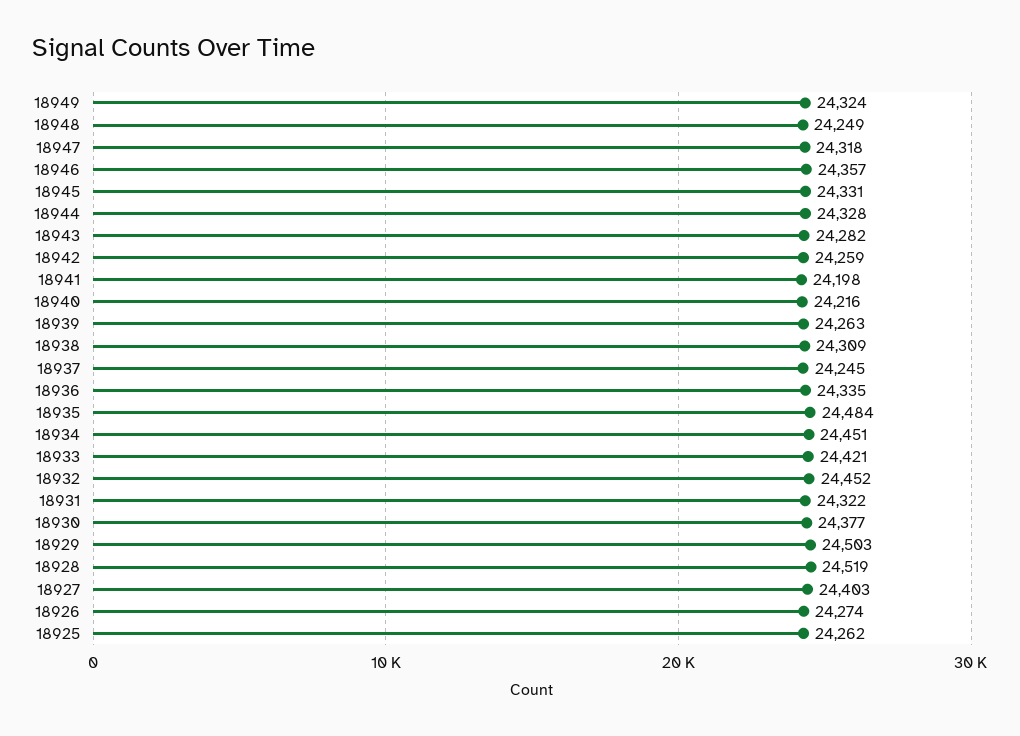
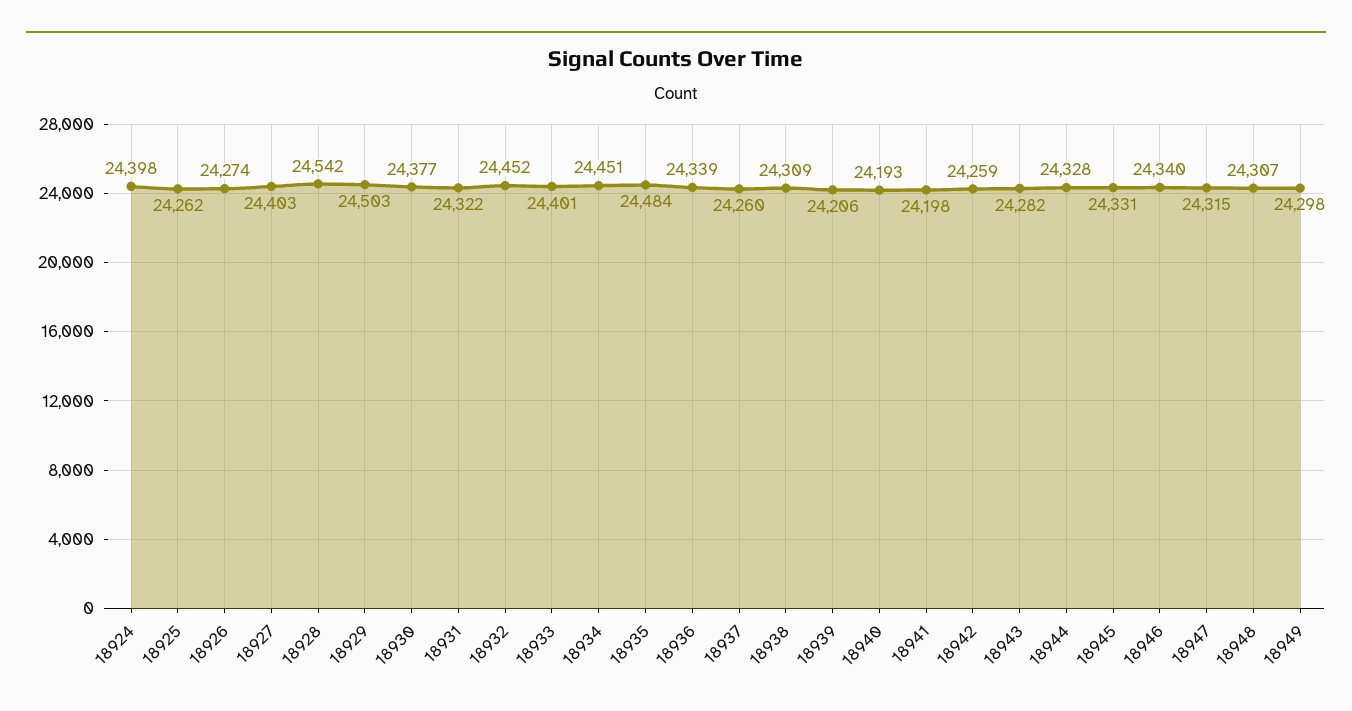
  {
-   "18949": 24324,
+   "18949": 24298,
-   "18948": 24249,
+   "18948": 24307,
-   "18947": 24318,
+   "18947": 24315,
-   "18946": 24357,
+   "18946": 24340,
    "18945": 24331,
    "18944": 24328,
    "18943": 24282,
    "18942": 24259,
    "18941": 24198,
-   "18940": 24216,
+   "18940": 24193,
-   "18939": 24263,
+   "18939": 24206,
    "18938": 24309,
-   "18937": 24245,
+   "18937": 24260,
-   "18936": 24335,
+   "18936": 24339,
    "18935": 24484,
    "18934": 24451,
-   "18933": 24421,
+   "18933": 24401,
    "18932": 24452,
    "18931": 24322,
    "18930": 24377,
    "18929": 24503,
-   "18928": 24519,
+   "18928": 24542,
    "18927": 24403,
    "18926": 24274,
-   "18925": 24262
+   "18925": 24262,
+   "18924": 24398
  }

